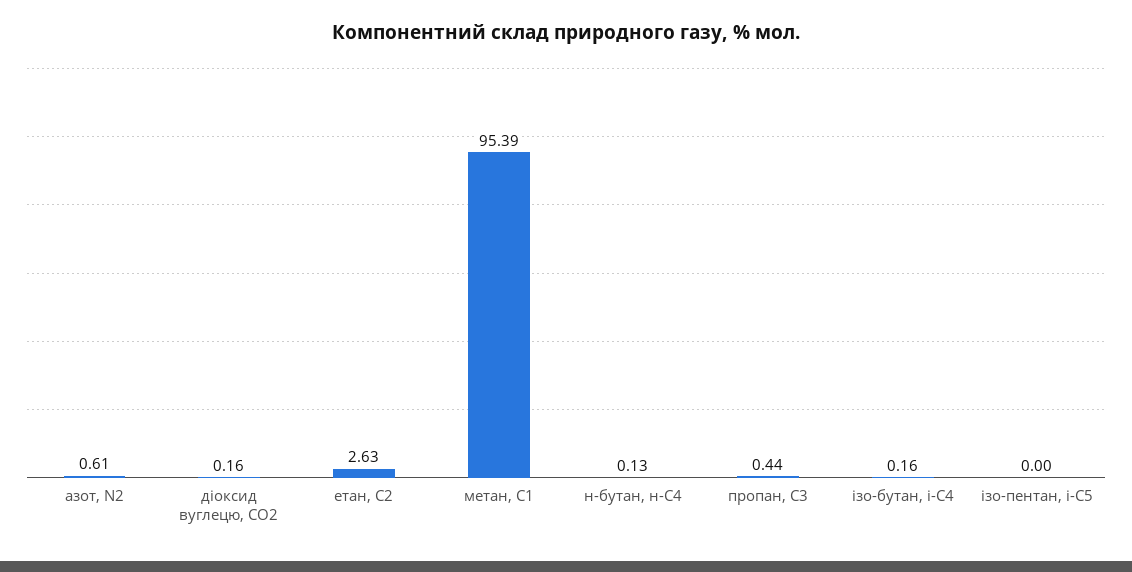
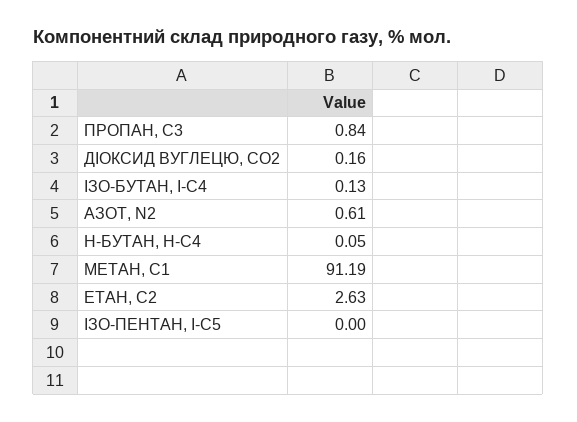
  {
    "азот, N2": 0.61,
    "діоксид вуглецю, CО2": 0.16,
    "етан, С2": 2.63,
-   "метан, С1": 95.39,
+   "метан, С1": 91.19,
-   "н-бутан, н-С4": 0.13,
+   "н-бутан, н-С4": 0.05,
-   "пропан, С3": 0.44,
+   "пропан, С3": 0.84,
-   "ізо-бутан, і-С4": 0.16,
+   "ізо-бутан, і-С4": 0.13,
    "ізо-пентан, і-С5": 0
  }

